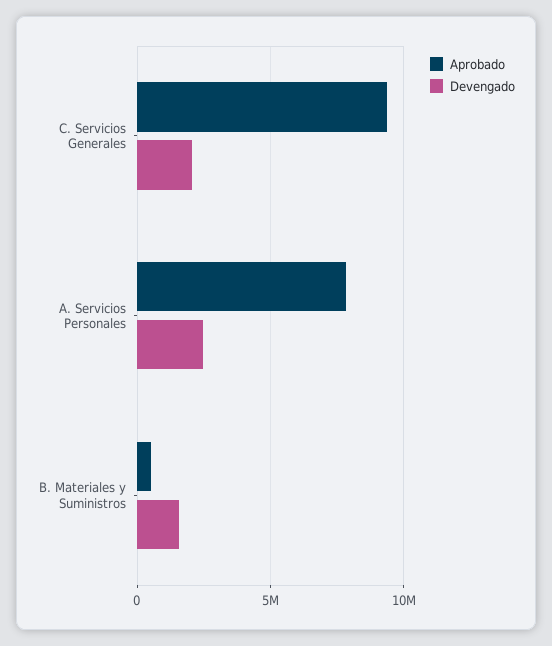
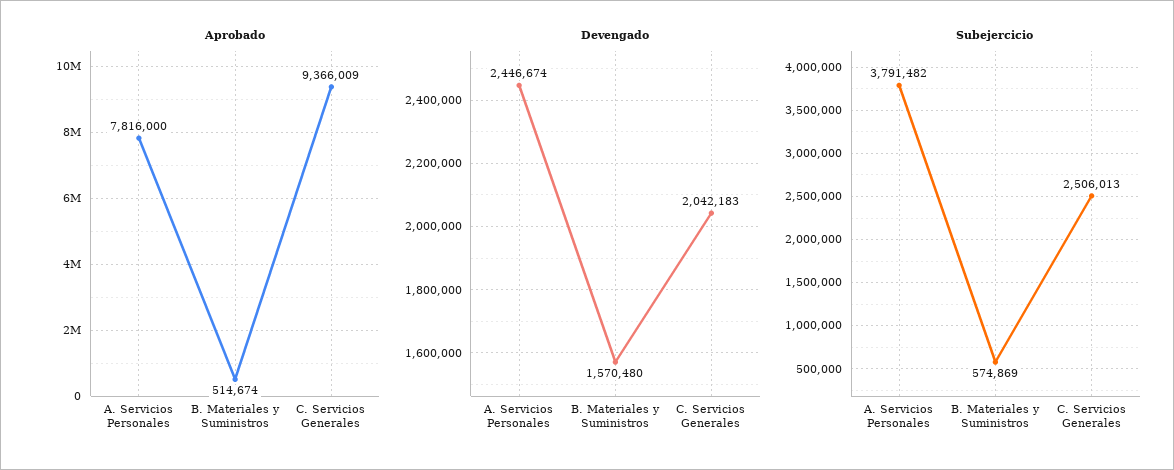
  {
    "Aprobado": {
      "C. Servicios Generales": 9366009,
      "A. Servicios Personales": 7816000,
      "B. Materiales y Suministros": 514674
    },
    "Devengado": {
      "C. Servicios Generales": 2042183,
      "A. Servicios Personales": 2446674,
      "B. Materiales y Suministros": 1570480
-   }
+   },
+   "Subejercicio": {
+     "A. Servicios Personales": 3791482,
+     "B. Materiales y Suministros": 574869,
+     "C. Servicios Generales": 2506013
+   }
  }

